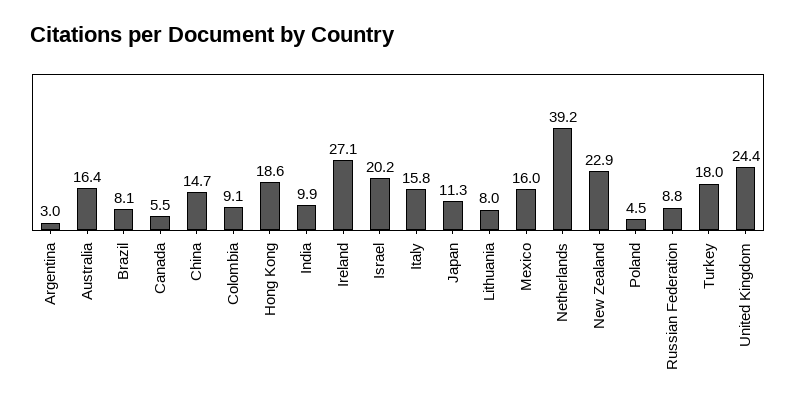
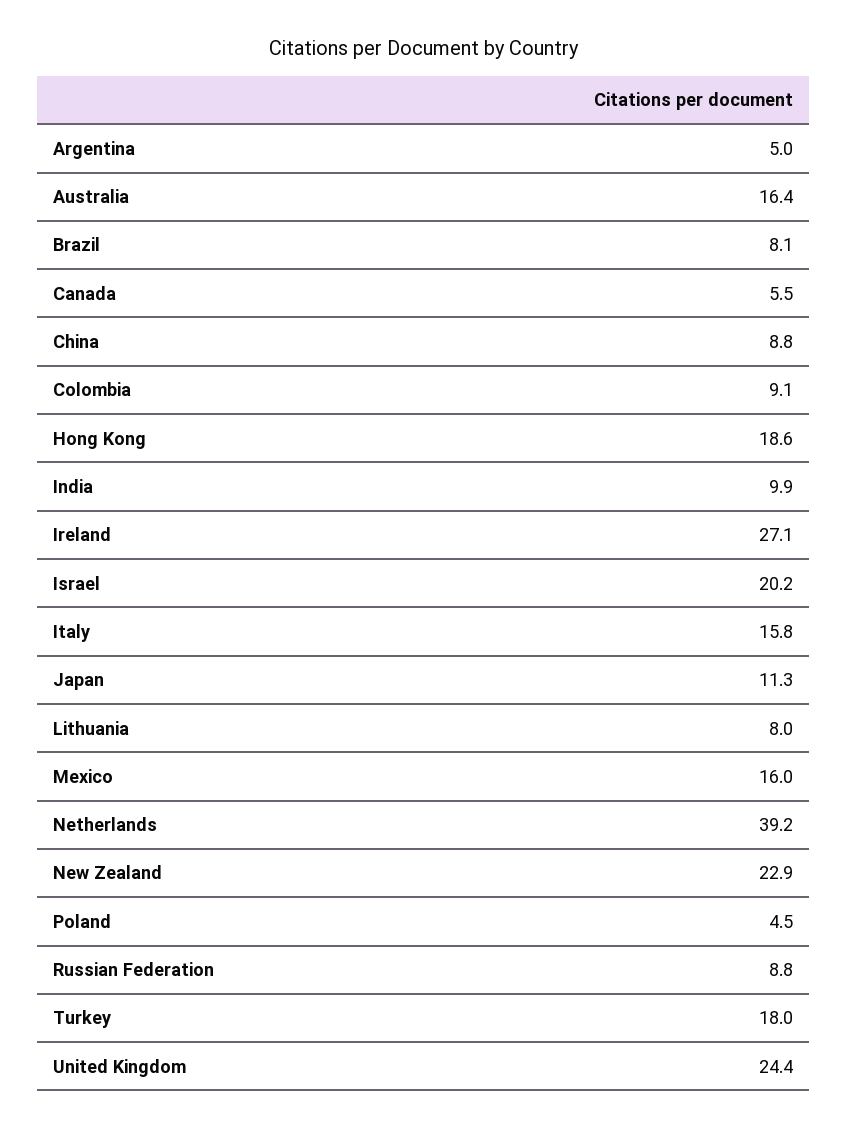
  {
-   "Argentina": 3,
+   "Argentina": 5,
    "Australia": 16.4,
    "Brazil": 8.1,
    "Canada": 5.5,
-   "China": 14.7,
+   "China": 8.8,
    "Colombia": 9.1,
    "Hong Kong": 18.6,
    "India": 9.9,
    "Ireland": 27.1,
    "Israel": 20.2,
    "Italy": 15.8,
    "Japan": 11.3,
    "Lithuania": 8,
    "Mexico": 16,
    "Netherlands": 39.2,
    "New Zealand": 22.9,
    "Poland": 4.5,
    "Russian Federation": 8.8,
    "Turkey": 18,
    "United Kingdom": 24.4
  }

